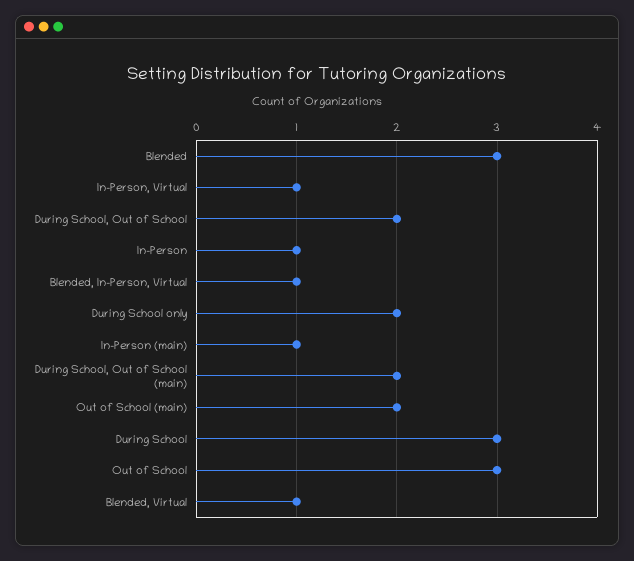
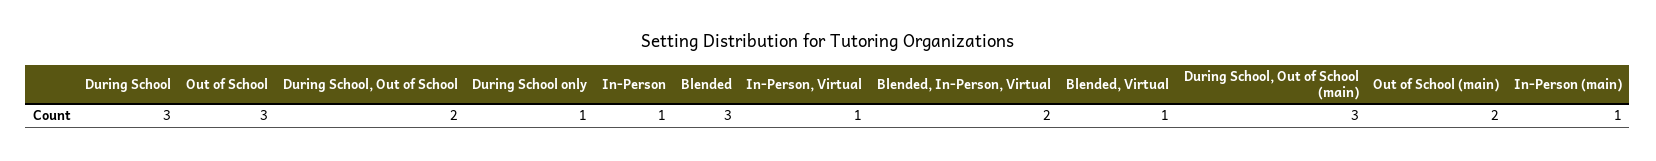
  {
    "Blended": 3,
    "In-Person, Virtual": 1,
    "During School, Out of School": 2,
    "In-Person": 1,
-   "Blended, In-Person, Virtual": 1,
+   "Blended, In-Person, Virtual": 2,
-   "During School only": 2,
+   "During School only": 1,
    "In-Person (main)": 1,
-   "During School, Out of School (main)": 2,
+   "During School, Out of School (main)": 3,
    "Out of School (main)": 2,
    "During School": 3,
    "Out of School": 3,
    "Blended, Virtual": 1
  }

